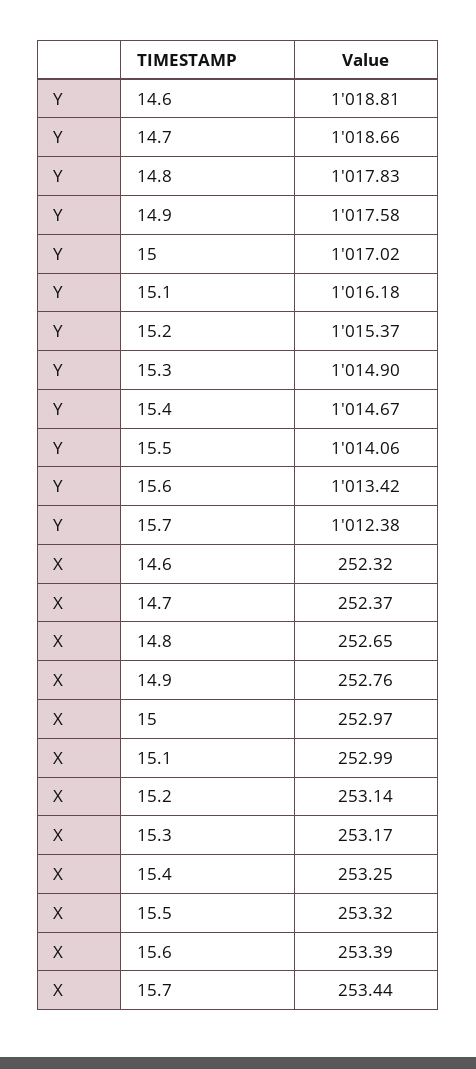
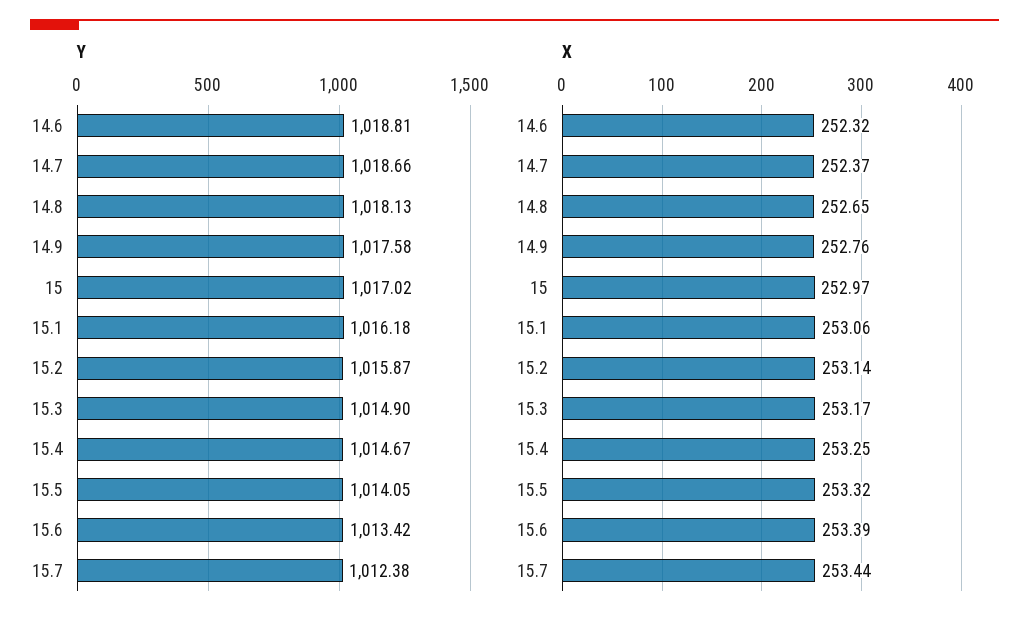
  {
    "Y": {
      "14.6": 1018.81,
      "14.7": 1018.66,
-     "14.8": 1017.83,
+     "14.8": 1018.13,
      "14.9": 1017.58,
      "15": 1017.02,
      "15.1": 1016.18,
-     "15.2": 1015.37,
+     "15.2": 1015.87,
      "15.3": 1014.9,
      "15.4": 1014.67,
-     "15.5": 1014.06,
+     "15.5": 1014.05,
      "15.6": 1013.42,
      "15.7": 1012.38
    },
    "X": {
      "14.6": 252.32,
      "14.7": 252.37,
      "14.8": 252.65,
      "14.9": 252.76,
      "15": 252.97,
-     "15.1": 252.99,
+     "15.1": 253.06,
      "15.2": 253.14,
      "15.3": 253.17,
      "15.4": 253.25,
      "15.5": 253.32,
      "15.6": 253.39,
      "15.7": 253.44
    }
  }

